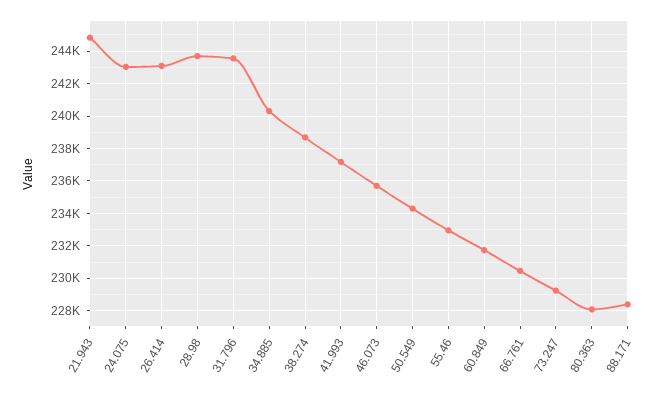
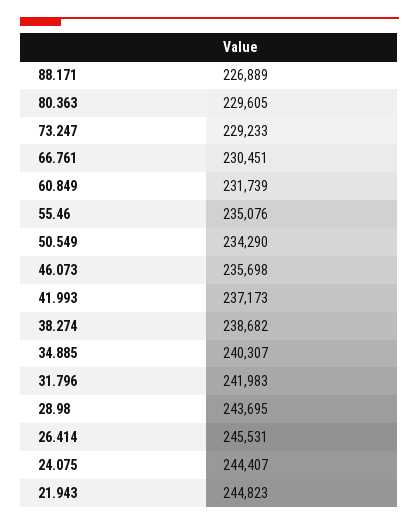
  {
    "21.943": 244823,
-   "24.075": 243000,
+   "24.075": 244407,
-   "26.414": 243000,
+   "26.414": 245531,
    "28.98": 243695,
-   "31.796": 243500,
+   "31.796": 241983,
    "34.885": 240307,
    "38.274": 238682,
    "41.993": 237173,
    "46.073": 235698,
    "50.549": 234290,
-   "55.46": 233000,
+   "55.46": 235076,
    "60.849": 231739,
    "66.761": 230451,
    "73.247": 229233,
-   "80.363": 228000,
+   "80.363": 229605,
-   "88.171": 228500
+   "88.171": 226889
  }

